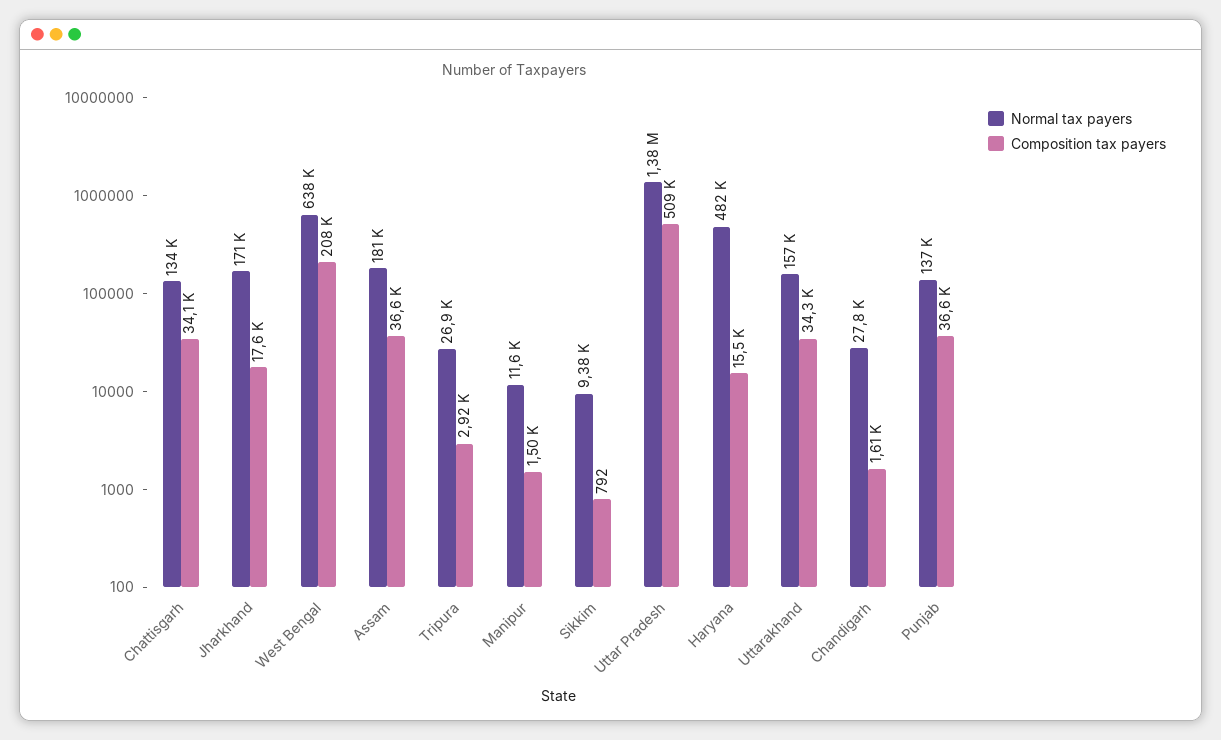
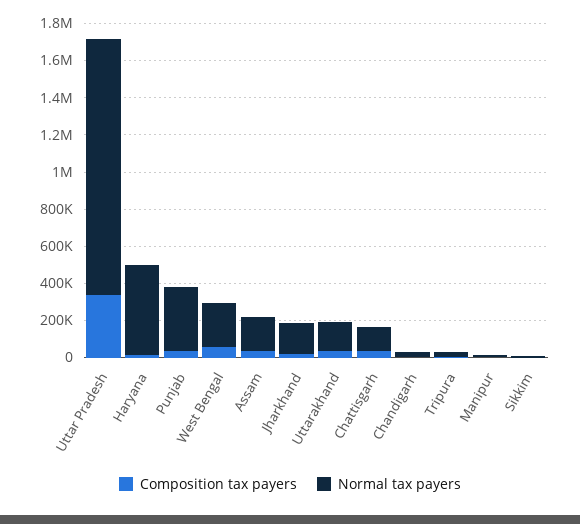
  {
    "Normal tax payers": {
      "Chattisgarh": 134000,
      "Jharkhand": 171000,
-     "West Bengal": 638000,
+     "West Bengal": 250000,
      "Assam": 181000,
      "Tripura": 26900,
      "Manipur": 11600,
      "Sikkim": 9380,
      "Uttar Pradesh": 1380000,
      "Haryana": 482000,
      "Uttarakhand": 157000,
      "Chandigarh": 27800,
-     "Punjab": 137000
+     "Punjab": 350000
    },
    "Composition tax payers": {
      "Chattisgarh": 34100,
      "Jharkhand": 17600,
-     "West Bengal": 208000,
+     "West Bengal": 50000,
      "Assam": 36600,
      "Tripura": 2920,
      "Manipur": 1500,
      "Sikkim": 792,
-     "Uttar Pradesh": 509000,
+     "Uttar Pradesh": 350000,
      "Haryana": 15500,
      "Uttarakhand": 34300,
      "Chandigarh": 1610,
      "Punjab": 36600
    }
  }

